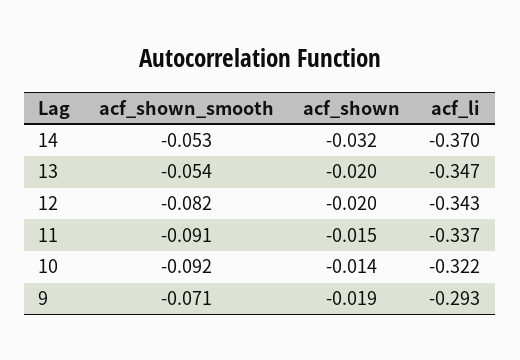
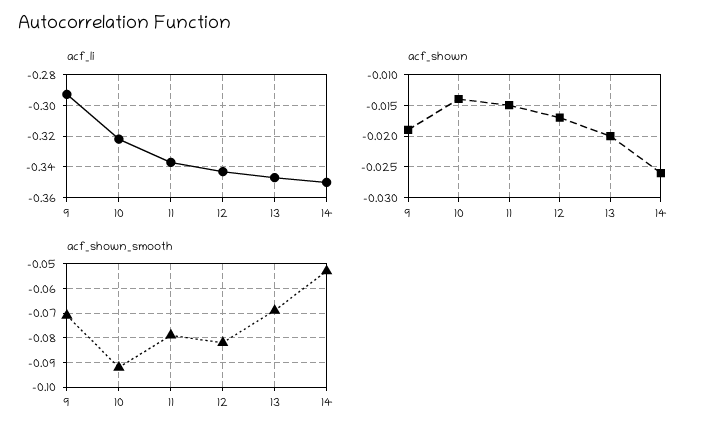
  {
    "acf_shown_smooth": {
      "14": -0.053,
-     "13": -0.054,
+     "13": -0.07,
      "12": -0.082,
-     "11": -0.091,
+     "11": -0.08,
      "10": -0.092,
      "9": -0.071
    },
    "acf_shown": {
-     "14": -0.032,
+     "14": -0.026,
      "13": -0.02,
-     "12": -0.02,
+     "12": -0.017,
      "11": -0.015,
      "10": -0.014,
      "9": -0.019
    },
    "acf_li": {
-     "14": -0.37,
+     "14": -0.35,
      "13": -0.347,
      "12": -0.343,
      "11": -0.337,
      "10": -0.322,
      "9": -0.293
    }
  }

